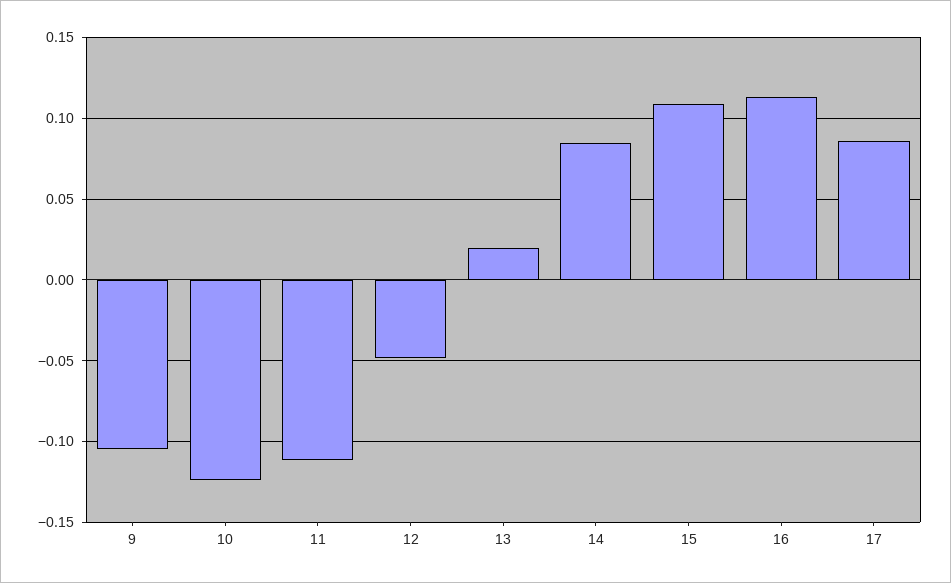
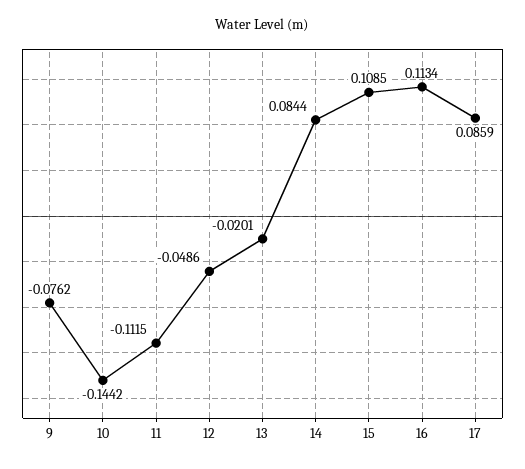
  {
-   "9": -0.105,
+   "9": -0.0762,
-   "10": -0.125,
+   "10": -0.1442,
    "11": -0.1115,
    "12": -0.0486,
-   "13": 0.02,
+   "13": -0.0201,
    "14": 0.0844,
    "15": 0.1085,
    "16": 0.1134,
    "17": 0.0859
  }

